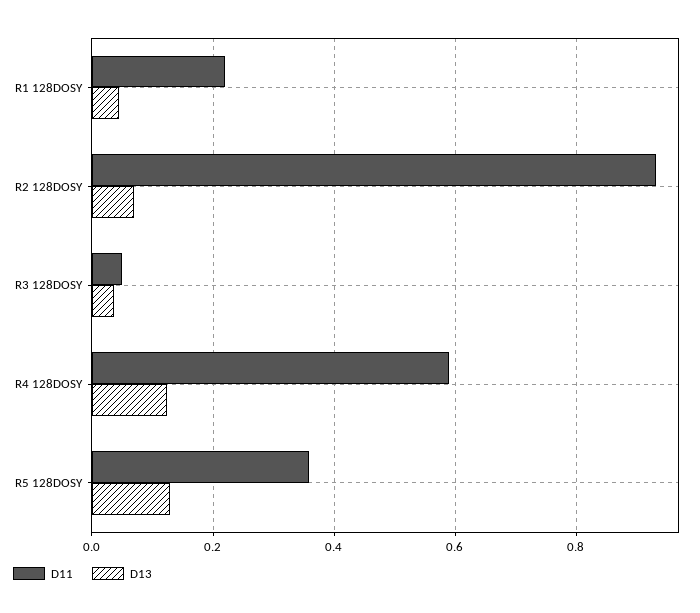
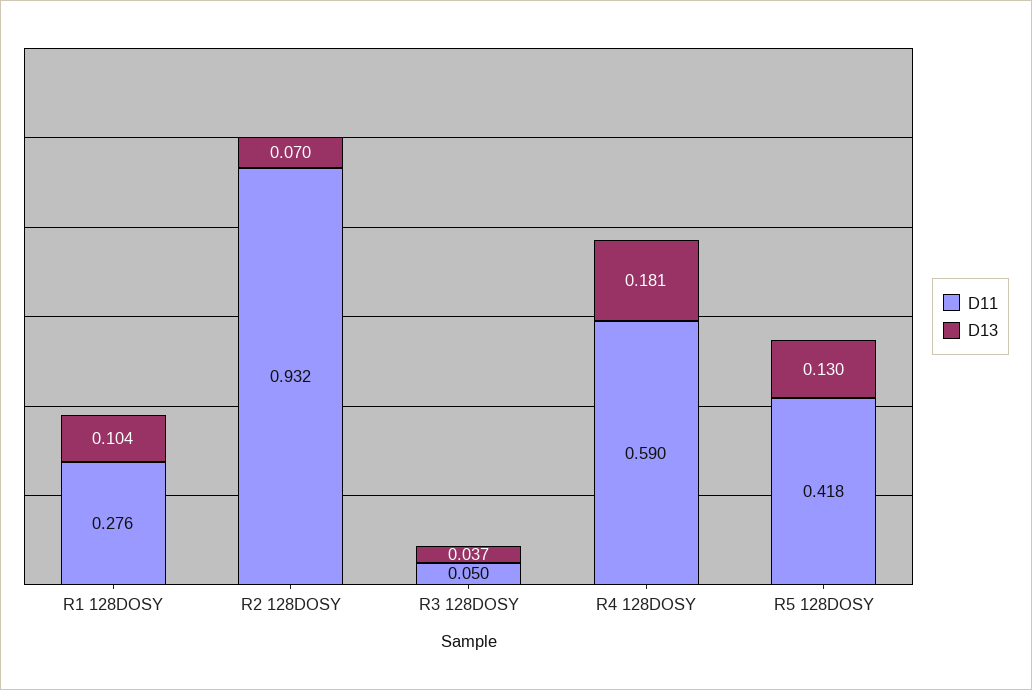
  {
    "D11": {
-     "R1 128DOSY": 0.22,
+     "R1 128DOSY": 0.276,
      "R2 128DOSY": 0.932,
      "R3 128DOSY": 0.05,
      "R4 128DOSY": 0.59,
-     "R5 128DOSY": 0.36
+     "R5 128DOSY": 0.418
    },
    "D13": {
-     "R1 128DOSY": 0.04,
+     "R1 128DOSY": 0.104,
      "R2 128DOSY": 0.07,
      "R3 128DOSY": 0.037,
-     "R4 128DOSY": 0.12,
+     "R4 128DOSY": 0.181,
      "R5 128DOSY": 0.13
    }
  }

